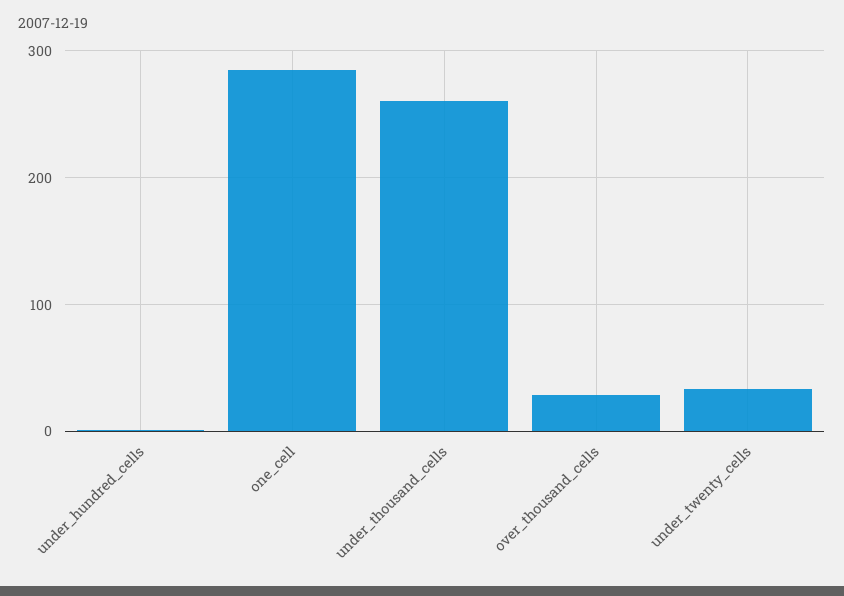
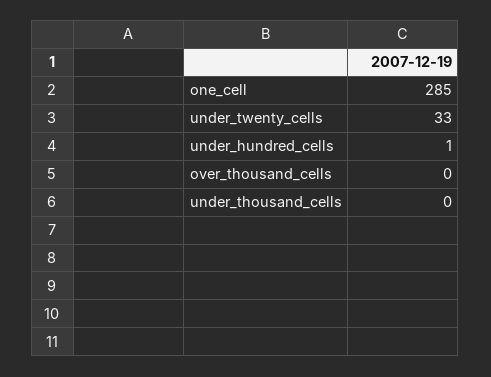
  {
    "under_hundred_cells": 1,
    "one_cell": 285,
-   "under_thousand_cells": 260,
+   "under_thousand_cells": 0,
-   "over_thousand_cells": 30,
+   "over_thousand_cells": 0,
    "under_twenty_cells": 33
  }

